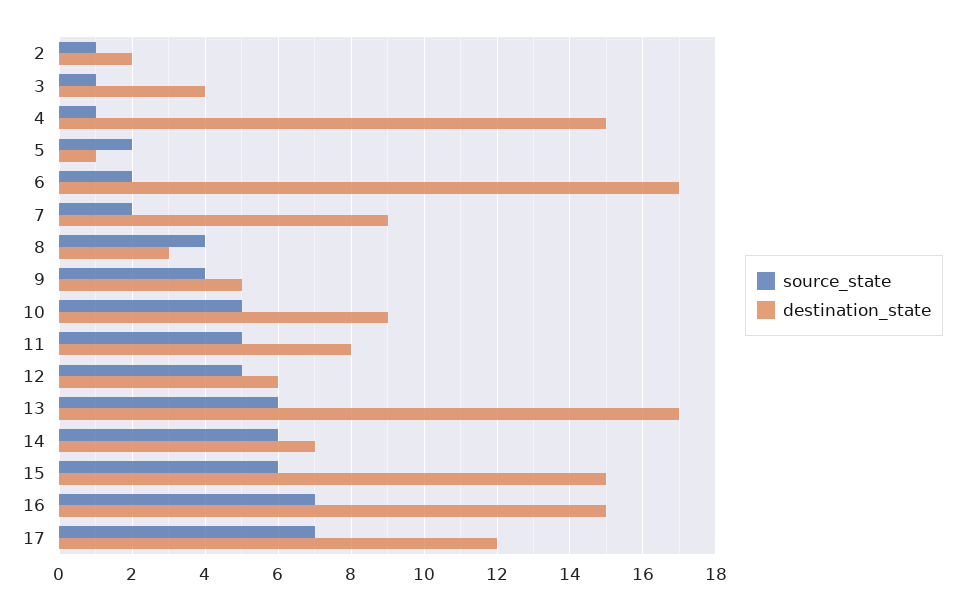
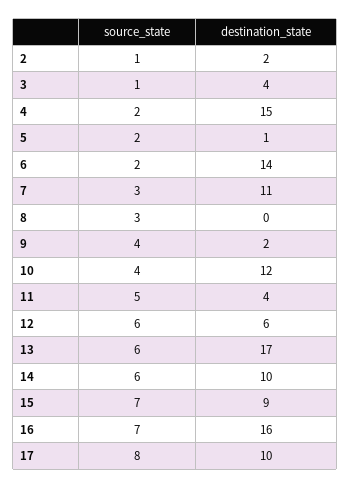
  {
    "source_state": {
      "2": 1,
      "3": 1,
-     "4": 1,
+     "4": 2,
      "5": 2,
      "6": 2,
-     "7": 2,
+     "7": 3,
-     "8": 4,
+     "8": 3,
      "9": 4,
-     "10": 5,
+     "10": 4,
      "11": 5,
-     "12": 5,
+     "12": 6,
      "13": 6,
      "14": 6,
-     "15": 6,
+     "15": 7,
      "16": 7,
-     "17": 7
+     "17": 8
    },
    "destination_state": {
      "2": 2,
      "3": 4,
      "4": 15,
      "5": 1,
-     "6": 17,
+     "6": 14,
-     "7": 9,
+     "7": 11,
-     "8": 3,
+     "8": 0,
-     "9": 5,
+     "9": 2,
-     "10": 9,
+     "10": 12,
-     "11": 8,
+     "11": 4,
      "12": 6,
      "13": 17,
-     "14": 7,
+     "14": 10,
-     "15": 15,
+     "15": 9,
-     "16": 15,
+     "16": 16,
-     "17": 12
+     "17": 10
    }
  }

